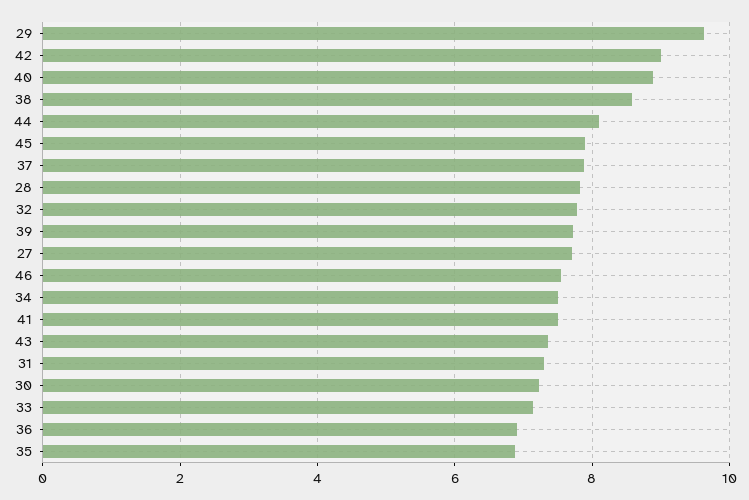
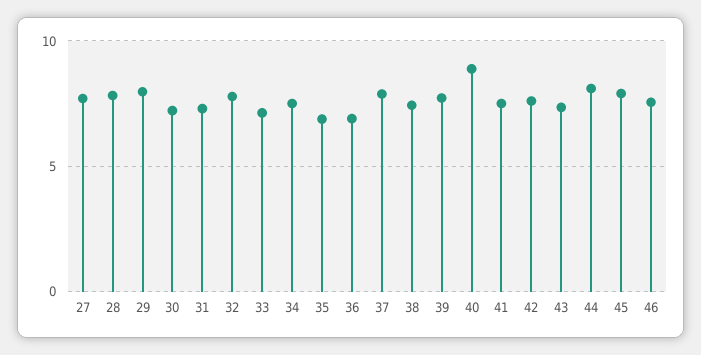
  {
-   "29": 9.6,
+   "29": 8,
-   "42": 9,
+   "42": 7.5,
    "40": 8.8,
-   "38": 8.6,
+   "38": 7.5,
    "44": 8.2,
    "45": 8,
    "37": 7.8,
    "28": 7.8,
    "32": 7.8,
    "39": 7.8,
    "27": 7.8,
    "46": 7.6,
    "34": 7.6,
    "41": 7.6,
    "43": 7.4,
    "31": 7.4,
    "30": 7.2,
    "33": 7.2,
    "36": 7,
    "35": 6.8
  }

